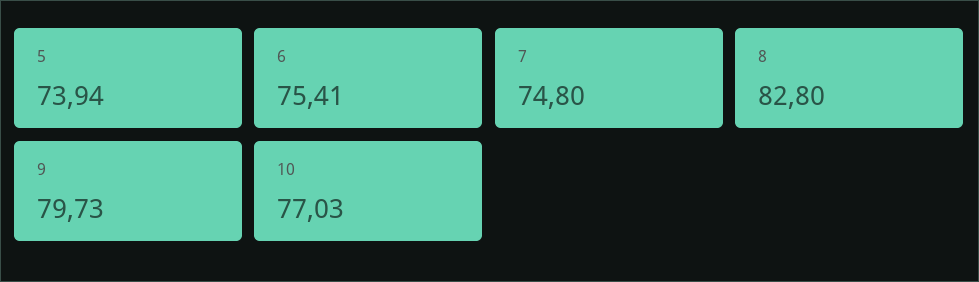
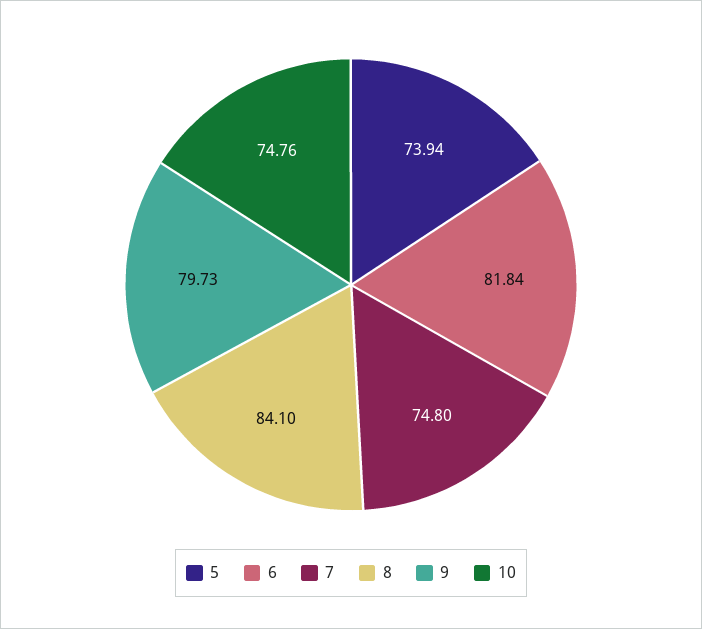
  {
    "5": 73.94,
-   "6": 75.41,
+   "6": 81.84,
    "7": 74.8,
-   "8": 82.8,
+   "8": 84.1,
    "9": 79.73,
-   "10": 77.03
+   "10": 74.76
  }

